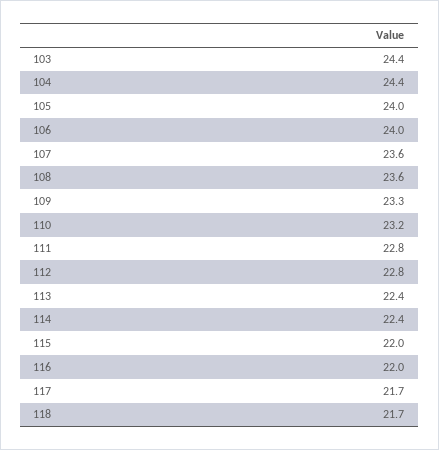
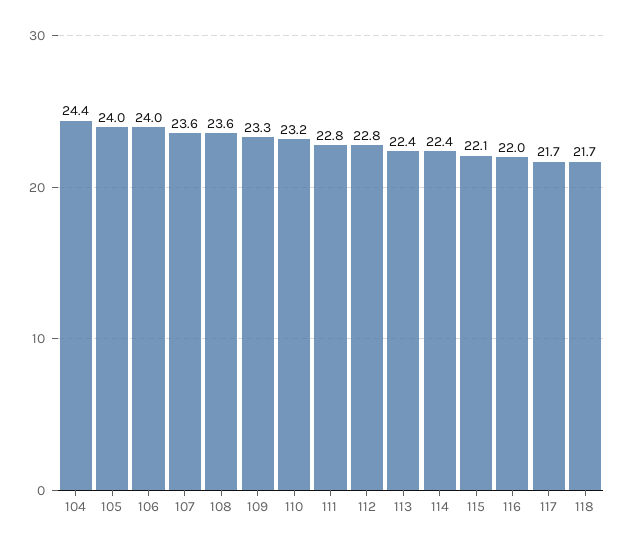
  {
-   "103": 24.4,
    "104": 24.4,
    "105": 24,
    "106": 24,
    "107": 23.6,
    "108": 23.6,
    "109": 23.3,
    "110": 23.2,
    "111": 22.8,
    "112": 22.8,
    "113": 22.4,
    "114": 22.4,
-   "115": 22,
+   "115": 22.1,
    "116": 22,
    "117": 21.7,
    "118": 21.7
  }

